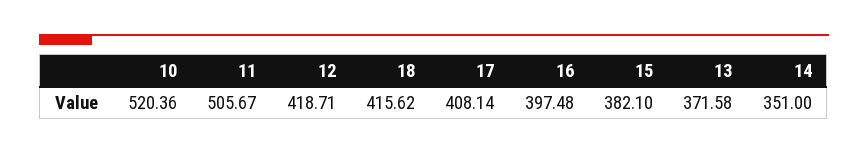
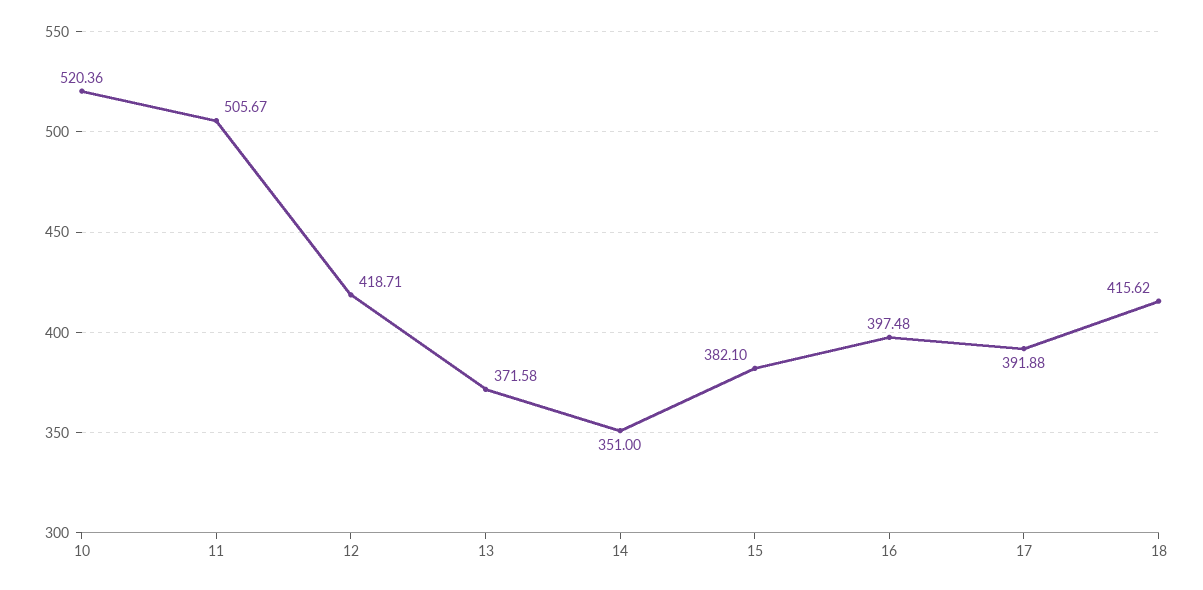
  {
    "10": 520.36,
    "11": 505.67,
    "12": 418.71,
    "18": 415.62,
-   "17": 408.14,
+   "17": 391.88,
    "16": 397.48,
    "15": 382.1,
    "13": 371.58,
    "14": 351
  }

